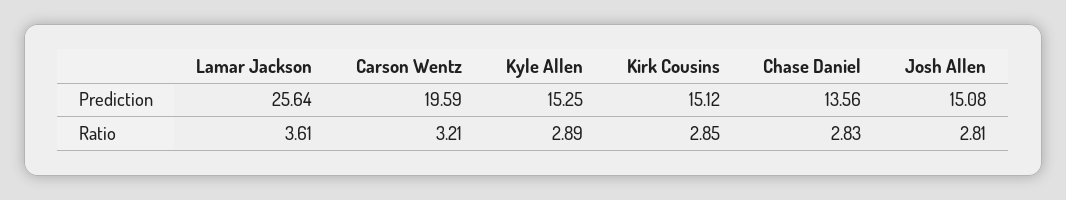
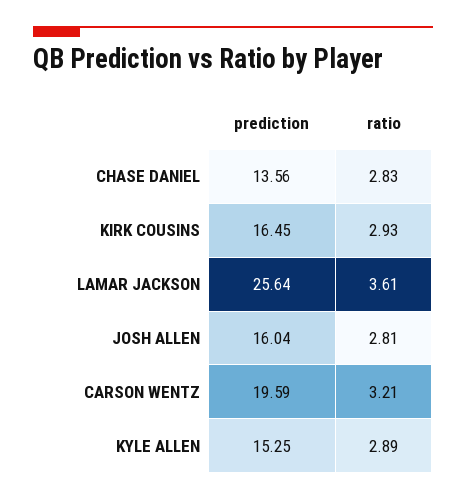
  {
    "Lamar Jackson": {
      "Prediction": 25.64,
      "Ratio": 3.61
    },
    "Carson Wentz": {
      "Prediction": 19.59,
      "Ratio": 3.21
    },
    "Kyle Allen": {
      "Prediction": 15.25,
      "Ratio": 2.89
    },
    "Kirk Cousins": {
-     "Prediction": 15.12,
+     "Prediction": 16.45,
-     "Ratio": 2.85
+     "Ratio": 2.93
    },
    "Chase Daniel": {
      "Prediction": 13.56,
      "Ratio": 2.83
    },
    "Josh Allen": {
-     "Prediction": 15.08,
+     "Prediction": 16.04,
      "Ratio": 2.81
    }
  }

